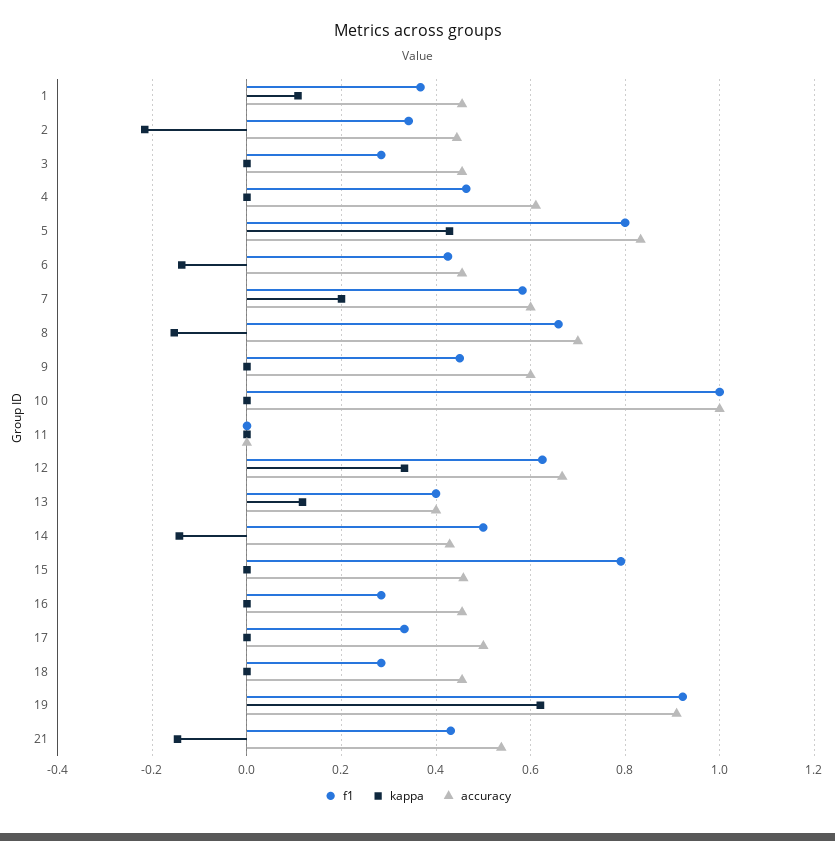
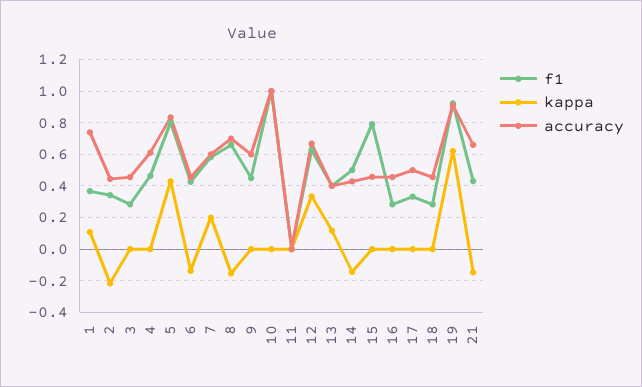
  {
    "f1": {
      "1": 0.36,
      "2": 0.34,
      "3": 0.28,
      "4": 0.46,
      "5": 0.8,
      "6": 0.42,
      "7": 0.58,
      "8": 0.66,
      "9": 0.46,
      "10": 1,
      "11": 0,
      "12": 0.62,
      "13": 0.4,
      "14": 0.5,
      "15": 0.8,
      "16": 0.28,
      "17": 0.34,
      "18": 0.28,
      "19": 0.92,
      "21": 0.44
    },
    "kappa": {
      "1": 0.1,
      "2": -0.22,
      "3": 0,
      "4": 0,
      "5": 0.42,
      "6": -0.14,
      "7": 0.2,
      "8": -0.16,
      "9": 0,
      "10": 0,
      "11": 0,
      "12": 0.34,
      "13": 0.12,
      "14": -0.14,
      "15": 0,
      "16": 0,
      "17": 0,
      "18": 0,
      "19": 0.62,
      "21": -0.14
    },
    "accuracy": {
-     "1": 0.46,
+     "1": 0.75,
      "2": 0.44,
      "3": 0.46,
      "4": 0.62,
      "5": 0.84,
      "6": 0.46,
      "7": 0.6,
      "8": 0.7,
      "9": 0.6,
      "10": 1,
      "11": 0,
      "12": 0.66,
      "13": 0.4,
      "14": 0.42,
      "15": 0.46,
      "16": 0.46,
      "17": 0.5,
      "18": 0.46,
      "19": 0.9,
-     "21": 0.54
+     "21": 0.65
    }
  }

